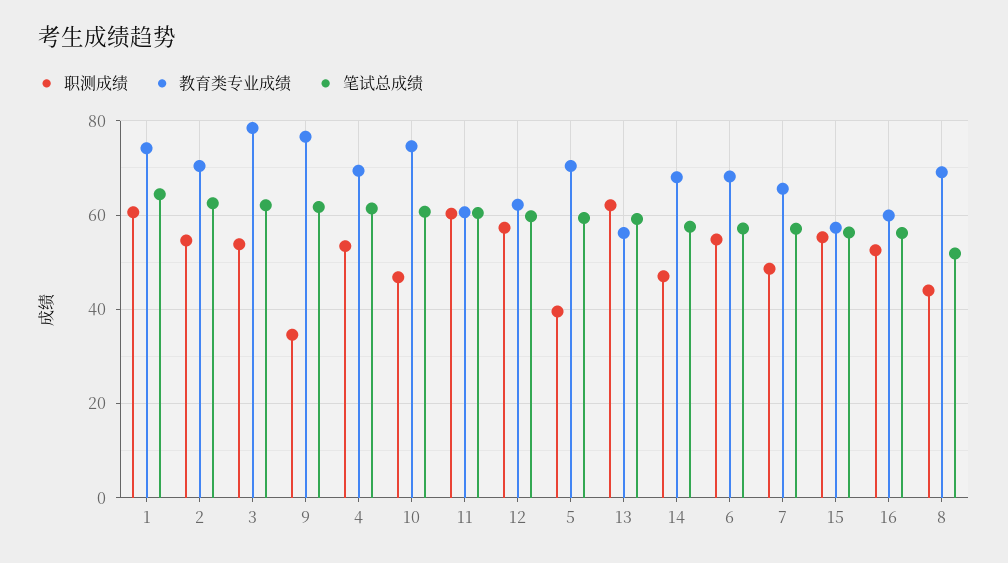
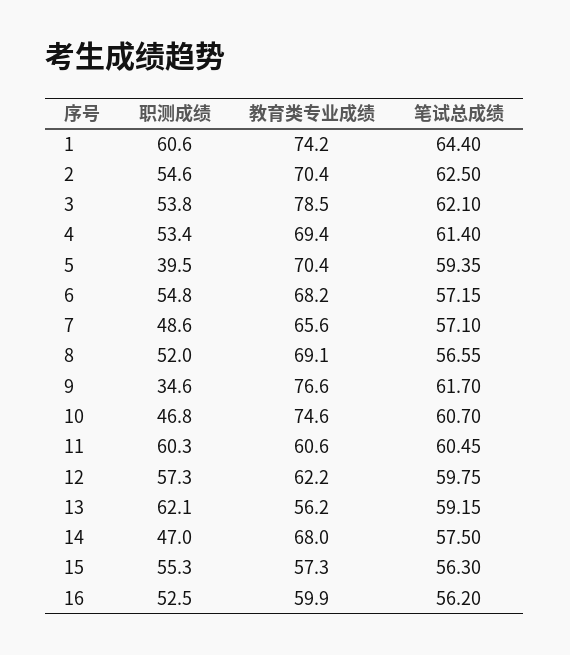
  {
    "职测成绩": {
      "1": 60.6,
      "2": 54.6,
      "3": 53.8,
      "9": 34.6,
      "4": 53.4,
      "10": 46.8,
      "11": 60.3,
      "12": 57.3,
      "5": 39.5,
      "13": 62.1,
      "14": 47,
      "6": 54.8,
      "7": 48.6,
      "15": 55.3,
      "16": 52.5,
-     "8": 44
+     "8": 52
    },
    "教育类专业成绩": {
      "1": 74.2,
      "2": 70.4,
      "3": 78.5,
      "9": 76.6,
      "4": 69.4,
      "10": 74.6,
      "11": 60.6,
      "12": 62.2,
      "5": 70.4,
      "13": 56.2,
      "14": 68,
      "6": 68.2,
      "7": 65.6,
      "15": 57.3,
      "16": 59.9,
      "8": 69.1
    },
    "笔试总成绩": {
      "1": 64.4,
      "2": 62.5,
      "3": 62.1,
      "9": 61.7,
      "4": 61.4,
      "10": 60.7,
      "11": 60.45,
      "12": 59.75,
      "5": 59.35,
      "13": 59.15,
      "14": 57.5,
      "6": 57.15,
      "7": 57.1,
      "15": 56.3,
      "16": 56.2,
-     "8": 52
+     "8": 56.55
    }
  }

